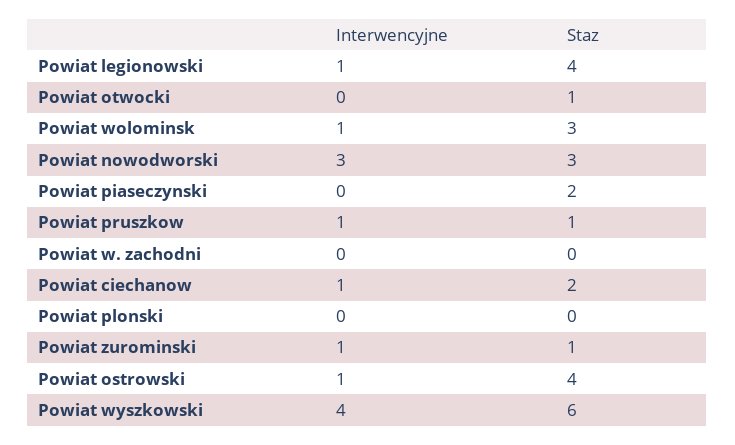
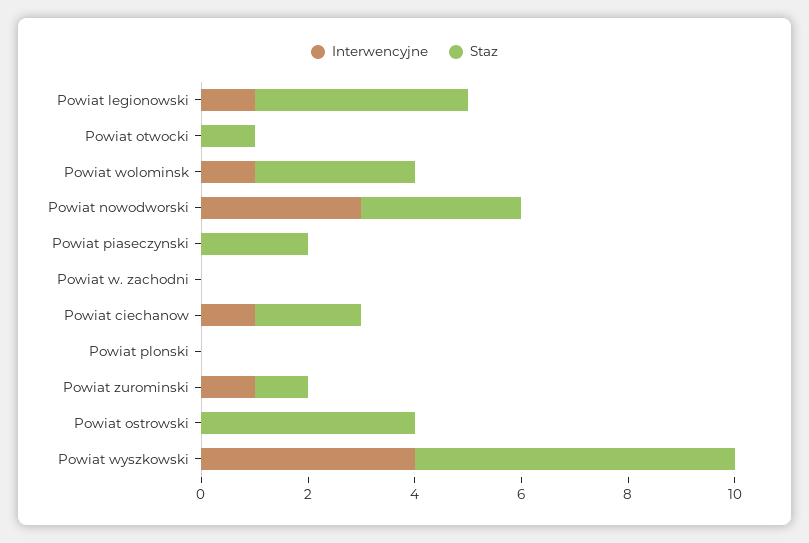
  {
    "Interwencyjne": {
      "Powiat legionowski": 1,
      "Powiat otwocki": 0,
      "Powiat wolominsk": 1,
      "Powiat nowodworski": 3,
      "Powiat piaseczynski": 0,
-     "Powiat pruszkow": 1,
      "Powiat w. zachodni": 0,
      "Powiat ciechanow": 1,
      "Powiat plonski": 0,
      "Powiat zurominski": 1,
-     "Powiat ostrowski": 1,
+     "Powiat ostrowski": 0,
      "Powiat wyszkowski": 4
    },
    "Staz": {
      "Powiat legionowski": 4,
      "Powiat otwocki": 1,
      "Powiat wolominsk": 3,
      "Powiat nowodworski": 3,
      "Powiat piaseczynski": 2,
-     "Powiat pruszkow": 1,
      "Powiat w. zachodni": 0,
      "Powiat ciechanow": 2,
      "Powiat plonski": 0,
      "Powiat zurominski": 1,
      "Powiat ostrowski": 4,
      "Powiat wyszkowski": 6
    }
  }

